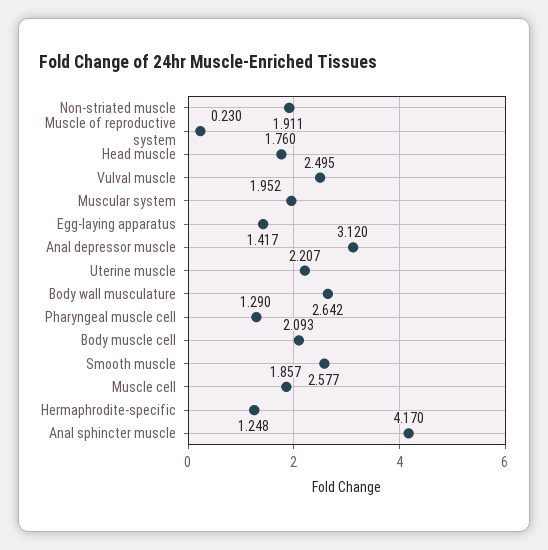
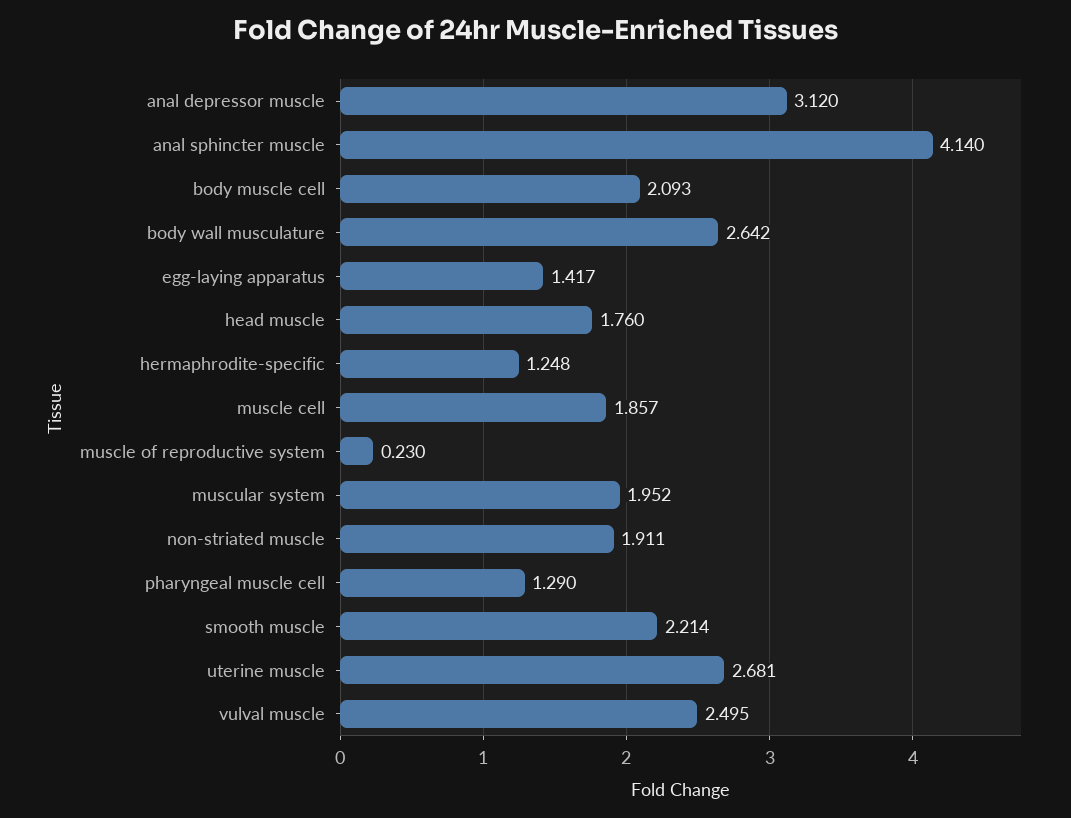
  {
    "Non-striated muscle": 1.911,
    "Muscle of reproductive system": 0.23,
    "Head muscle": 1.76,
    "Vulval muscle": 2.495,
    "Muscular system": 1.952,
    "Egg-laying apparatus": 1.417,
    "Anal depressor muscle": 3.12,
-   "Uterine muscle": 2.207,
+   "Uterine muscle": 2.681,
    "Body wall musculature": 2.642,
    "Pharyngeal muscle cell": 1.29,
    "Body muscle cell": 2.093,
-   "Smooth muscle": 2.577,
+   "Smooth muscle": 2.214,
    "Muscle cell": 1.857,
    "Hermaphrodite-specific": 1.248,
-   "Anal sphincter muscle": 4.17
+   "Anal sphincter muscle": 4.14
  }

